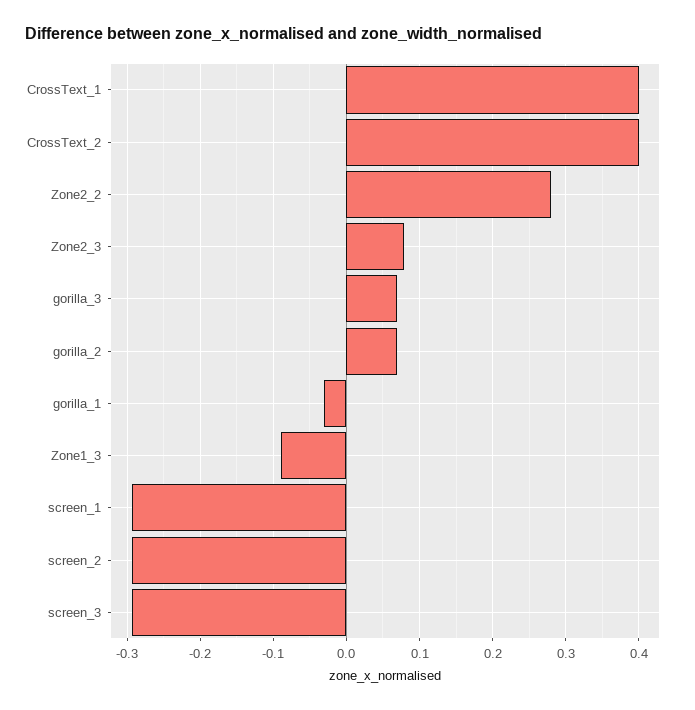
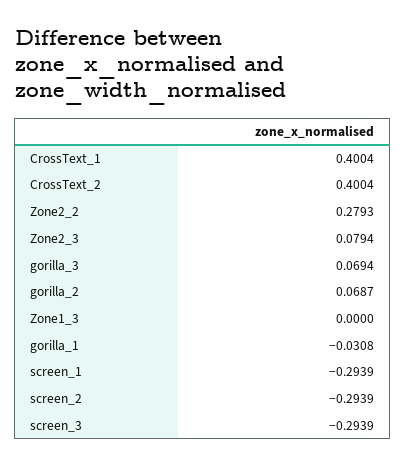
  {
    "CrossText_1": 0.4004,
    "CrossText_2": 0.4004,
    "Zone2_2": 0.2793,
    "Zone2_3": 0.0794,
    "gorilla_3": 0.0694,
    "gorilla_2": 0.0687,
    "gorilla_1": -0.0308,
-   "Zone1_3": -0.09,
+   "Zone1_3": 0,
    "screen_1": -0.2939,
    "screen_2": -0.2939,
    "screen_3": -0.2939
  }

